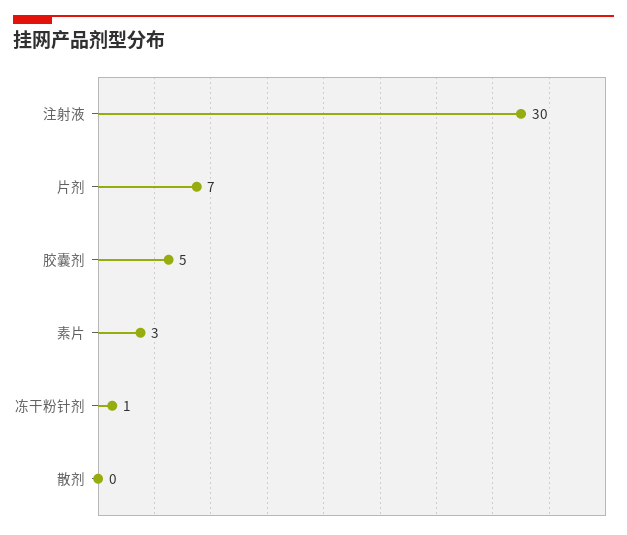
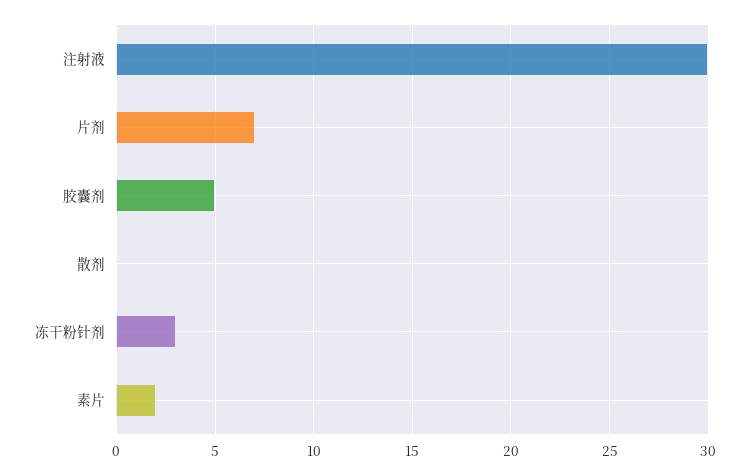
  {
    "注射液": 30,
    "片剂": 7,
    "胶囊剂": 5,
-   "素片": 3,
+   "素片": 2,
-   "冻干粉针剂": 1,
+   "冻干粉针剂": 3,
    "散剂": 0
  }

